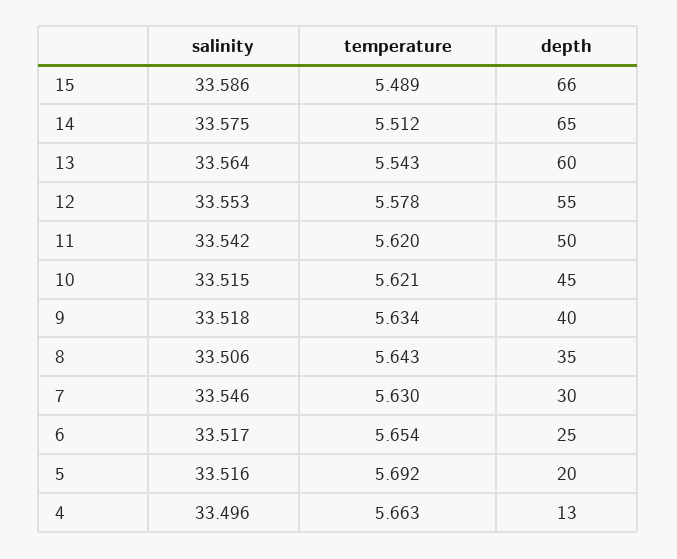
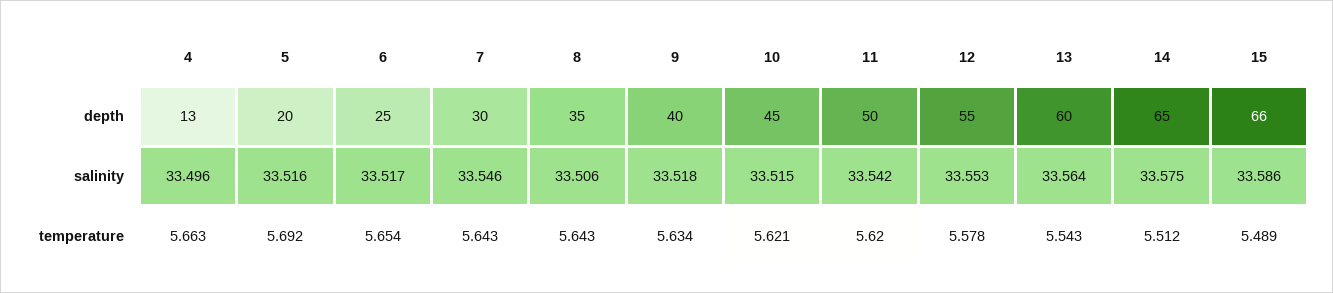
  {
    "salinity": {
      "15": 33.586,
      "14": 33.575,
      "13": 33.564,
      "12": 33.553,
      "11": 33.542,
      "10": 33.515,
      "9": 33.518,
      "8": 33.506,
      "7": 33.546,
      "6": 33.517,
      "5": 33.516,
      "4": 33.496
    },
    "temperature": {
      "15": 5.489,
      "14": 5.512,
      "13": 5.543,
      "12": 5.578,
      "11": 5.62,
      "10": 5.621,
      "9": 5.634,
      "8": 5.643,
-     "7": 5.63,
+     "7": 5.643,
      "6": 5.654,
      "5": 5.692,
      "4": 5.663
    },
    "depth": {
      "15": 66,
      "14": 65,
      "13": 60,
      "12": 55,
      "11": 50,
      "10": 45,
      "9": 40,
      "8": 35,
      "7": 30,
      "6": 25,
      "5": 20,
      "4": 13
    }
  }

